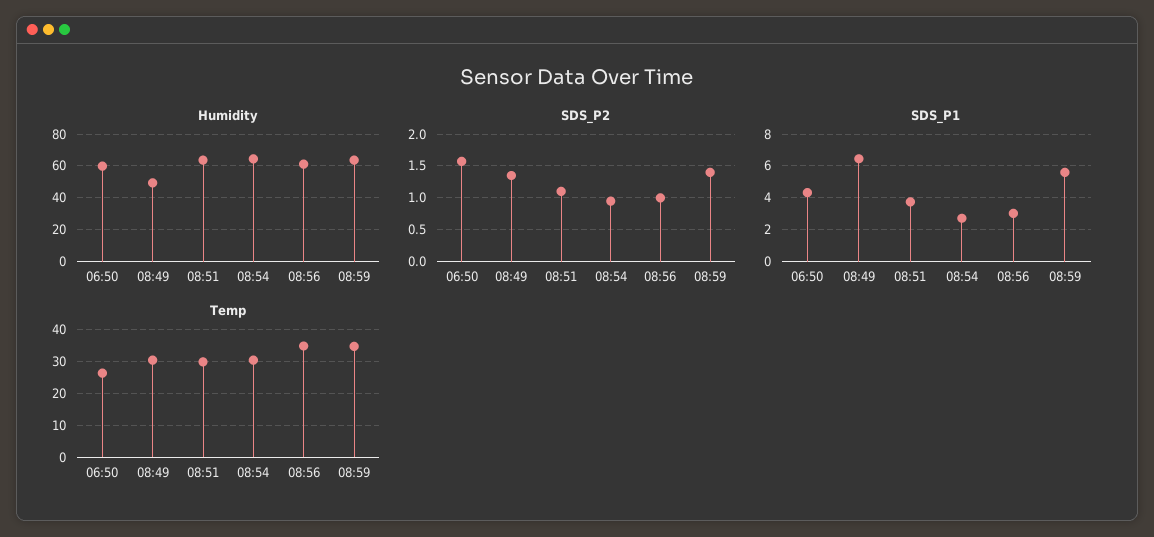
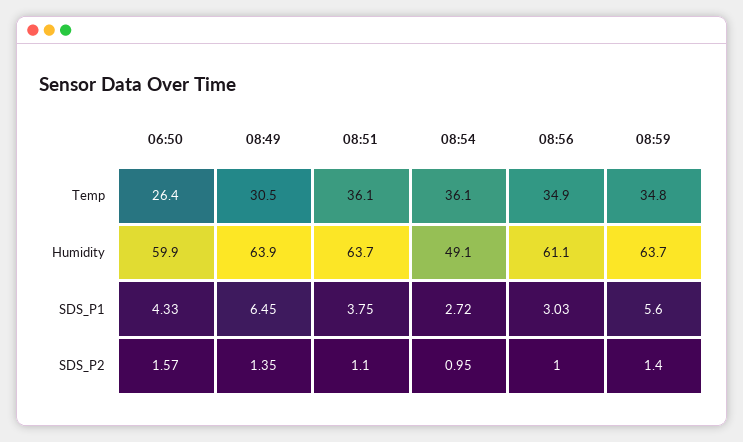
  {
    "Humidity": {
      "06:50": 59.9,
-     "08:49": 50,
+     "08:49": 63.9,
      "08:51": 63.7,
-     "08:54": 65,
+     "08:54": 49.1,
      "08:56": 61.1,
      "08:59": 63.7
    },
    "SDS_P2": {
      "06:50": 1.57,
      "08:49": 1.35,
      "08:51": 1.1,
      "08:54": 0.95,
      "08:56": 1,
      "08:59": 1.4
    },
    "SDS_P1": {
      "06:50": 4.33,
      "08:49": 6.45,
      "08:51": 3.75,
      "08:54": 2.72,
      "08:56": 3.03,
      "08:59": 5.6
    },
    "Temp": {
      "06:50": 26.4,
      "08:49": 30.5,
-     "08:51": 30,
+     "08:51": 36.1,
-     "08:54": 30,
+     "08:54": 36.1,
      "08:56": 34.9,
      "08:59": 34.8
    }
  }

